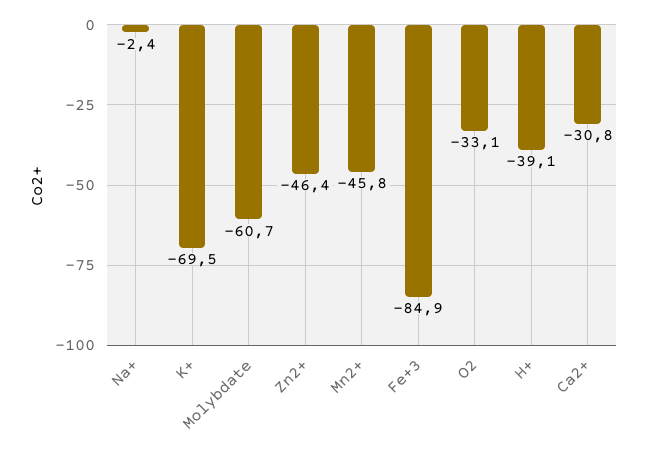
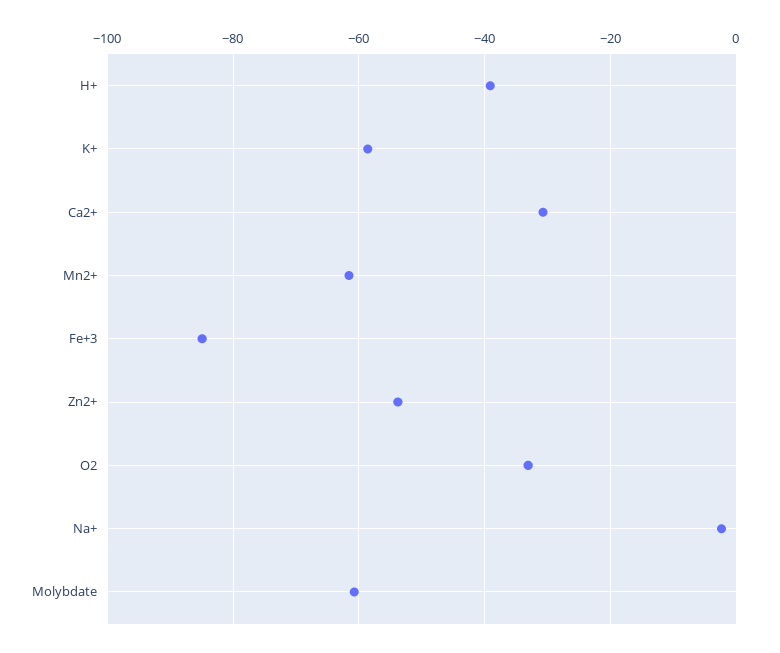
  {
    "Na+": -2.4,
-   "K+": -69.5,
+   "K+": -58,
    "Molybdate": -60.7,
-   "Zn2+": -46.4,
+   "Zn2+": -54,
-   "Mn2+": -45.8,
+   "Mn2+": -62,
    "Fe+3": -84.9,
    "O2": -33.1,
    "H+": -39.1,
    "Ca2+": -30.8
  }

